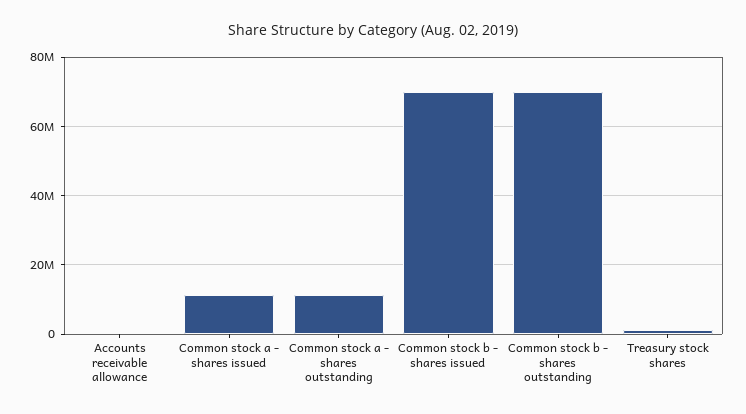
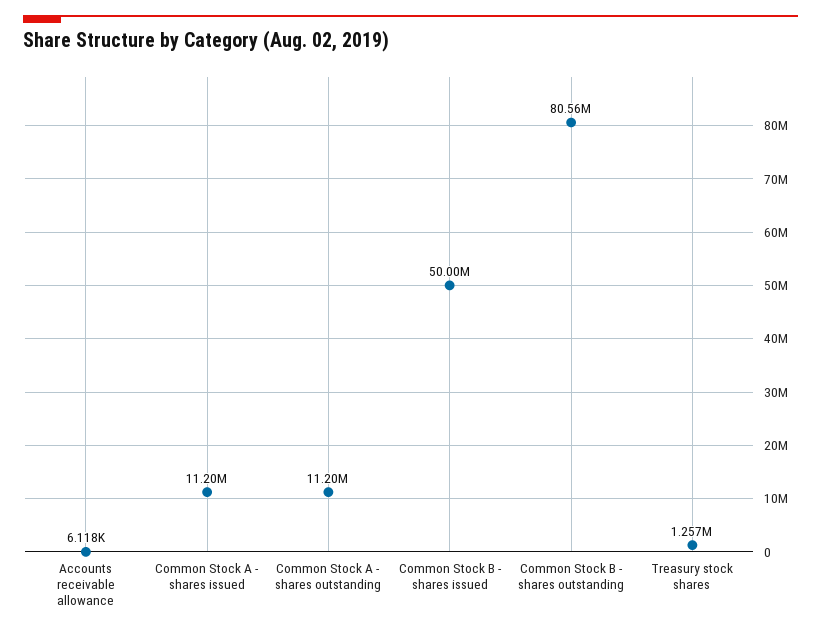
  {
    "Accounts receivable allowance": 6118,
    "Common stock a - shares issued": 11200000,
    "Common stock a - shares outstanding": 11200000,
-   "Common stock b - shares issued": 70000000,
+   "Common stock b - shares issued": 50000000,
-   "Common stock b - shares outstanding": 70000000,
+   "Common stock b - shares outstanding": 80560000,
    "Treasury stock shares": 1257000
  }

